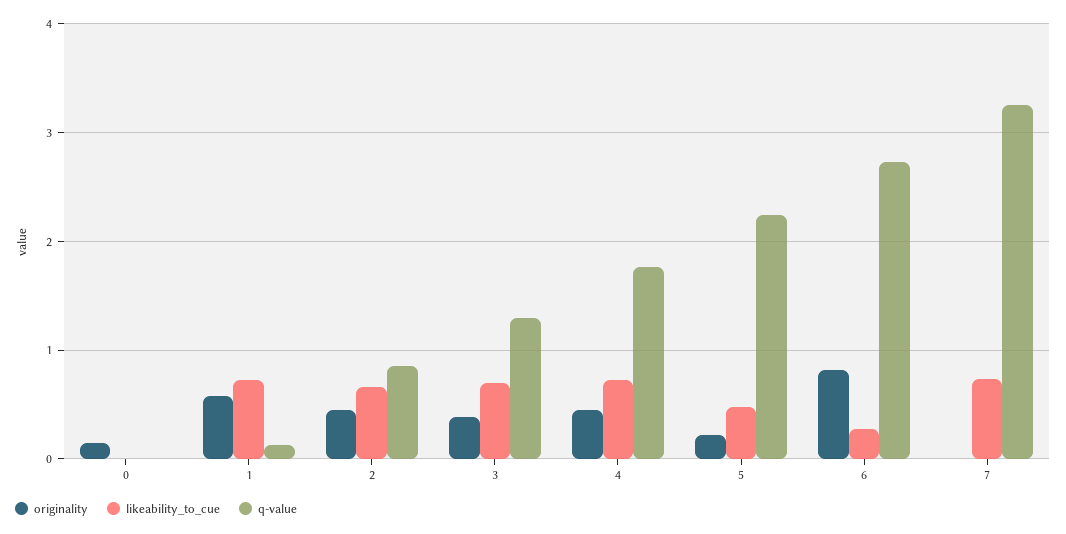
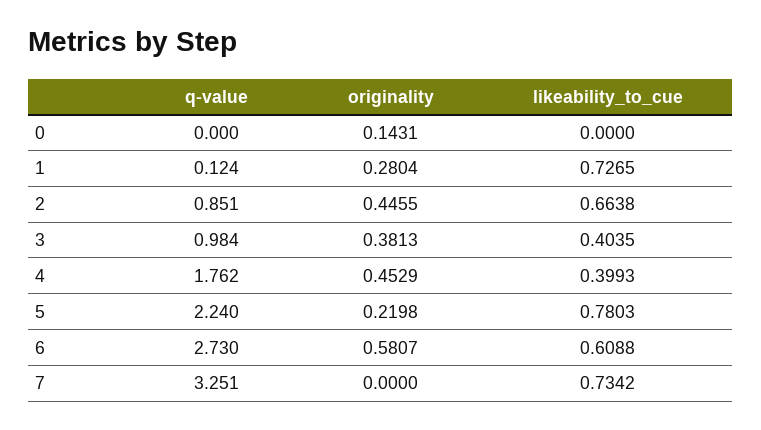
  {
    "originality": {
      "0": 0.1431,
-     "1": 0.6,
+     "1": 0.2804,
      "2": 0.4455,
      "3": 0.3813,
      "4": 0.4529,
      "5": 0.2198,
-     "6": 0.8,
+     "6": 0.5807,
      "7": 0
    },
    "likeability_to_cue": {
      "0": 0,
      "1": 0.7265,
      "2": 0.6638,
-     "3": 0.7,
+     "3": 0.4035,
-     "4": 0.7,
+     "4": 0.3993,
-     "5": 0.5,
+     "5": 0.7803,
-     "6": 0.3,
+     "6": 0.6088,
      "7": 0.7342
    },
    "q-value": {
      "0": 0,
      "1": 0.124,
      "2": 0.851,
-     "3": 1.3,
+     "3": 0.984,
      "4": 1.762,
      "5": 2.24,
      "6": 2.73,
      "7": 3.251
    }
  }

